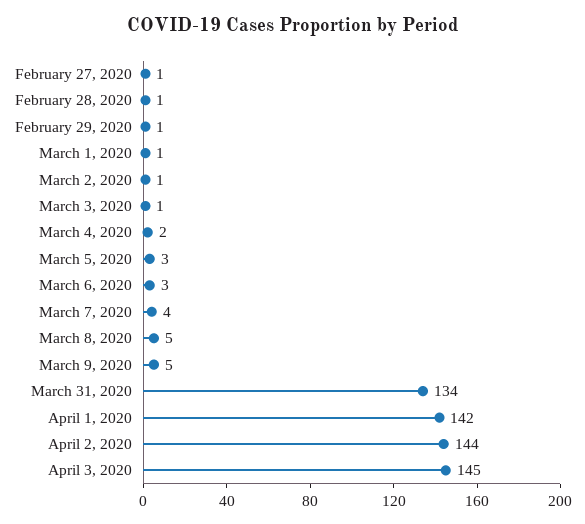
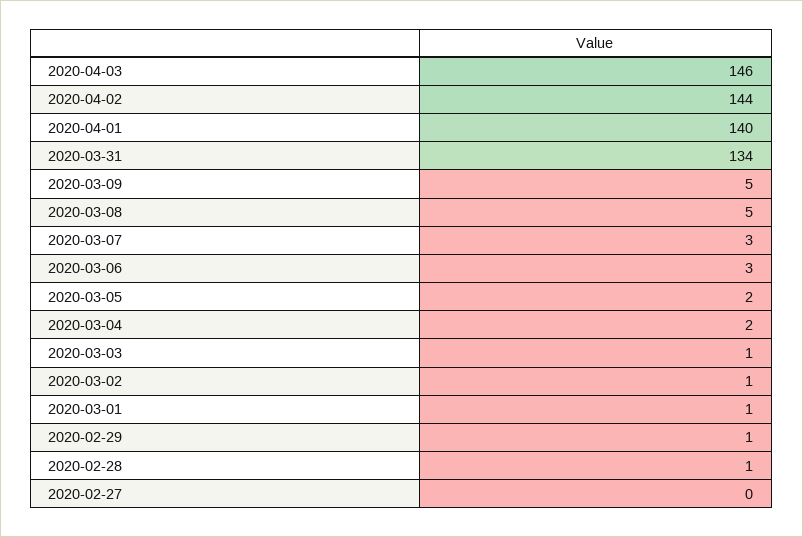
  {
-   "February 27, 2020": 1,
+   "February 27, 2020": 0,
    "February 28, 2020": 1,
    "February 29, 2020": 1,
    "March 1, 2020": 1,
    "March 2, 2020": 1,
    "March 3, 2020": 1,
    "March 4, 2020": 2,
-   "March 5, 2020": 3,
+   "March 5, 2020": 2,
    "March 6, 2020": 3,
-   "March 7, 2020": 4,
+   "March 7, 2020": 3,
    "March 8, 2020": 5,
    "March 9, 2020": 5,
    "March 31, 2020": 134,
-   "April 1, 2020": 142,
+   "April 1, 2020": 140,
    "April 2, 2020": 144,
-   "April 3, 2020": 145
+   "April 3, 2020": 146
  }

